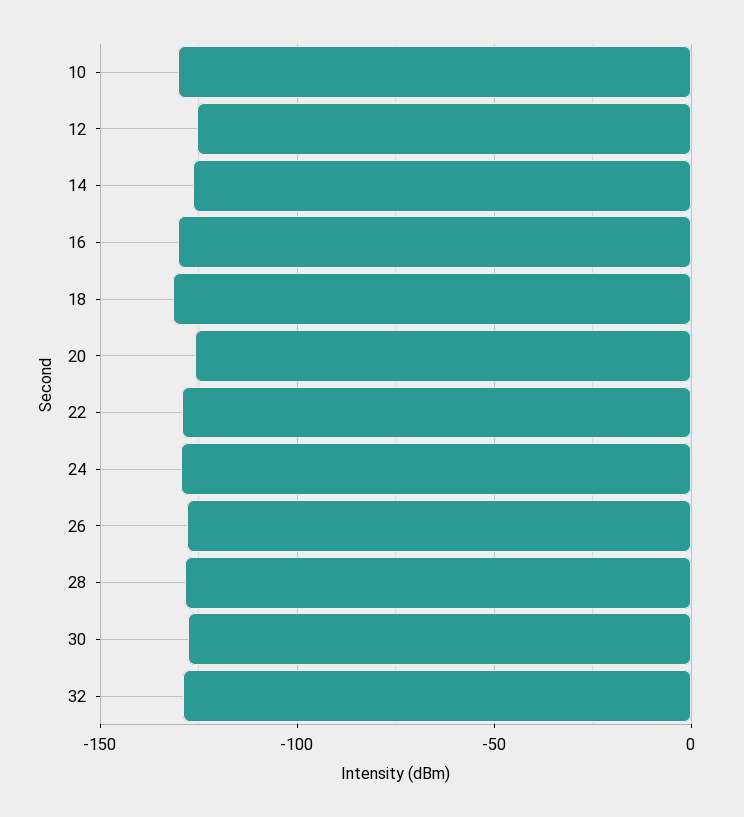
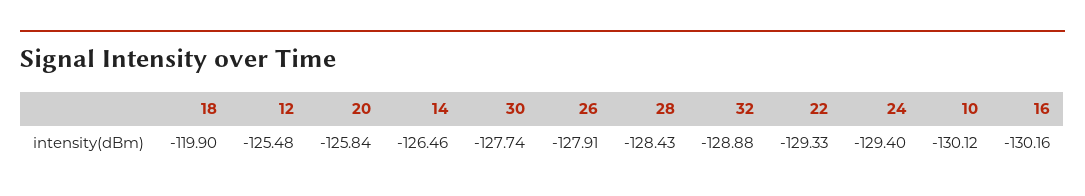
  {
    "10": -130.12,
    "12": -125.48,
    "14": -126.46,
    "16": -130.16,
-   "18": -130,
+   "18": -119.9,
    "20": -125.84,
    "22": -129.33,
    "24": -129.4,
    "26": -127.91,
    "28": -128.43,
    "30": -127.74,
    "32": -128.88
  }

